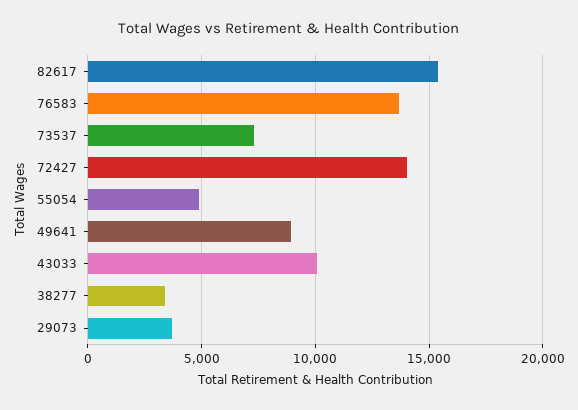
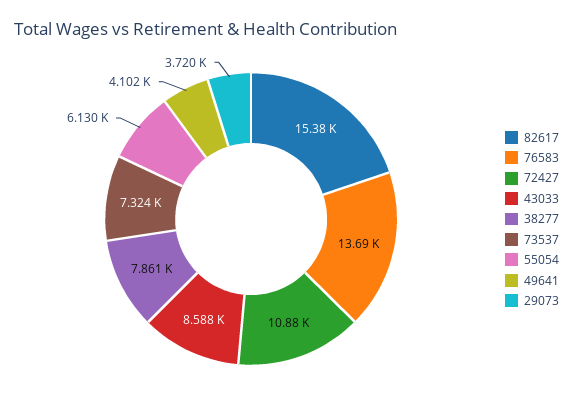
  {
    "82617": 15380,
    "76583": 13690,
    "73537": 7324,
-   "72427": 14000,
+   "72427": 10880,
-   "55054": 5000,
+   "55054": 6130,
-   "49641": 9000,
+   "49641": 4102,
-   "43033": 10000,
+   "43033": 8588,
-   "38277": 3500,
+   "38277": 7861,
    "29073": 3720
  }

